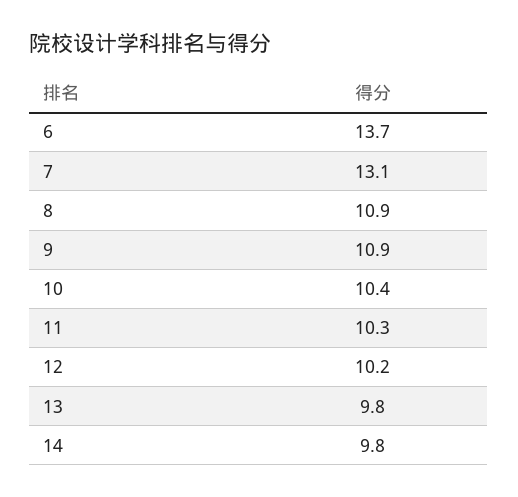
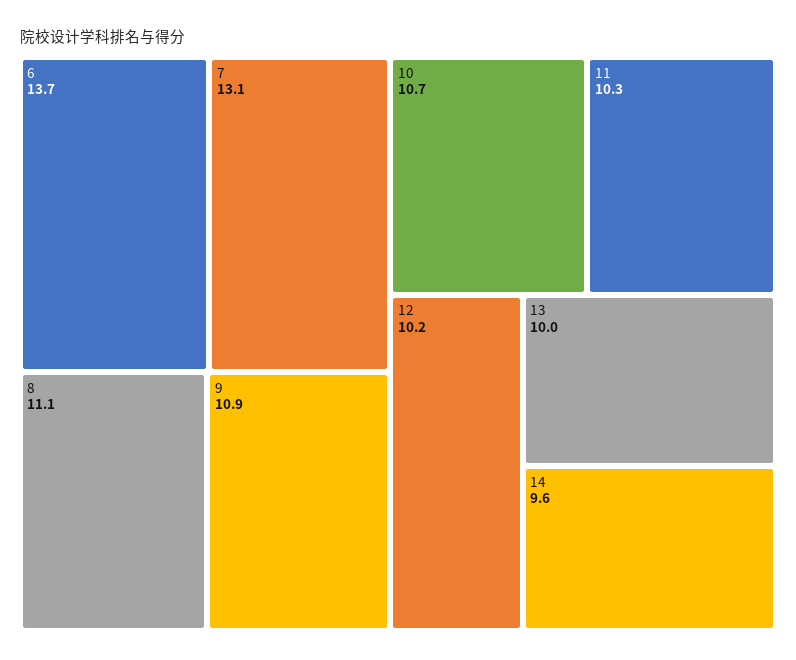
  {
    "6": 13.7,
    "7": 13.1,
-   "8": 10.9,
+   "8": 11.1,
    "9": 10.9,
-   "10": 10.4,
+   "10": 10.7,
    "11": 10.3,
    "12": 10.2,
-   "13": 9.8,
+   "13": 10,
-   "14": 9.8
+   "14": 9.6
  }

